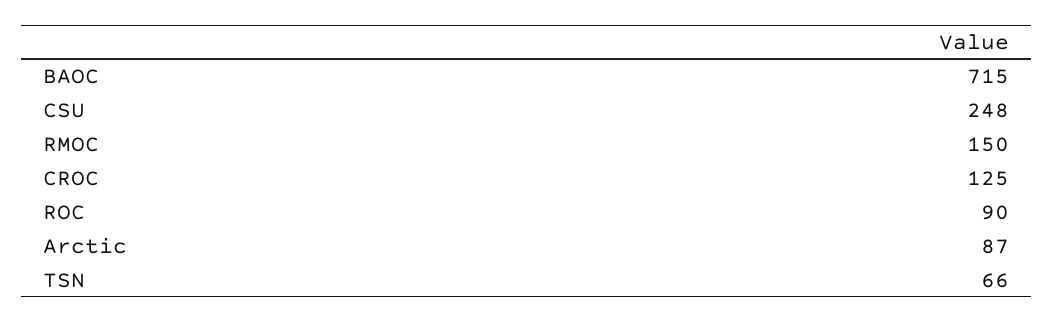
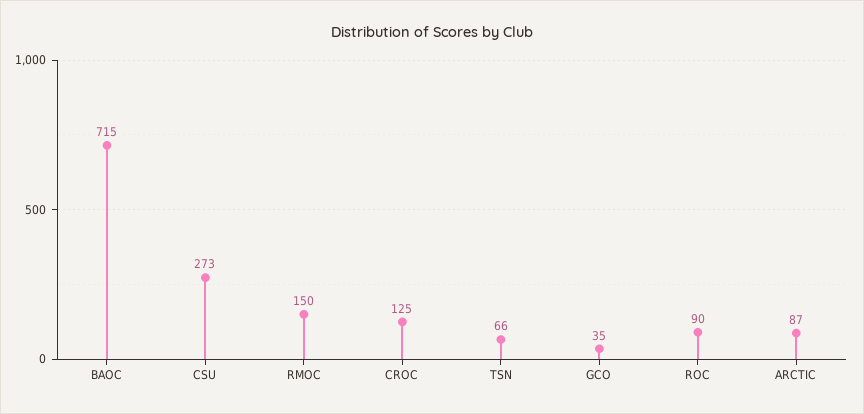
  {
    "BAOC": 715,
-   "CSU": 248,
+   "CSU": 273,
    "RMOC": 150,
    "CROC": 125,
    "ROC": 90,
    "Arctic": 87,
-   "TSN": 66
+   "TSN": 66,
+   "GCO": 35
  }

